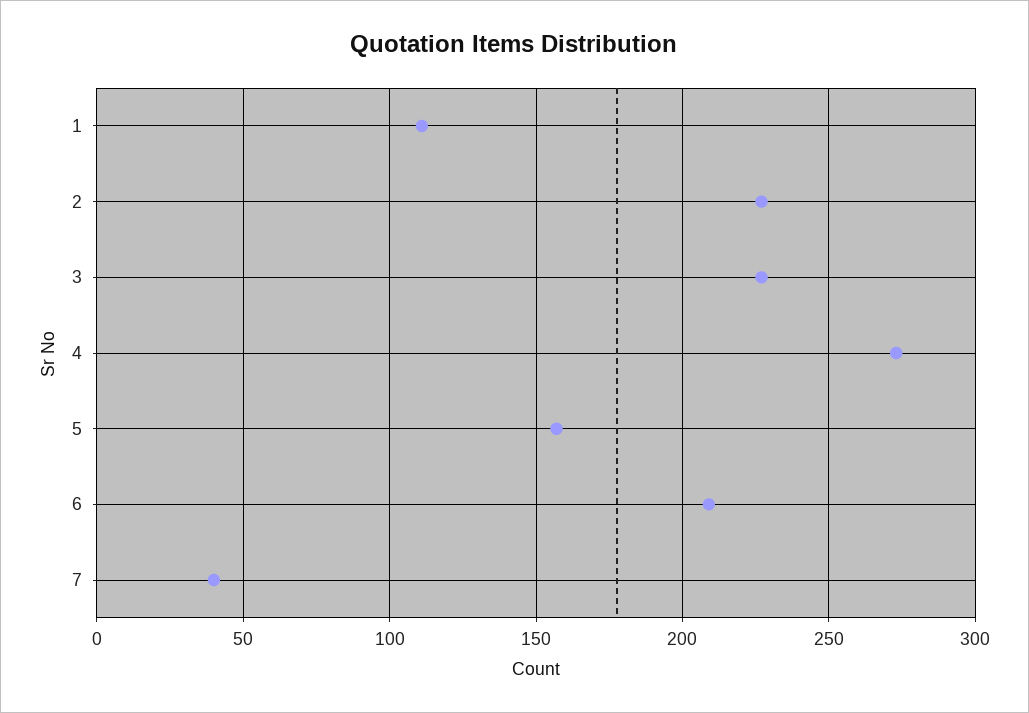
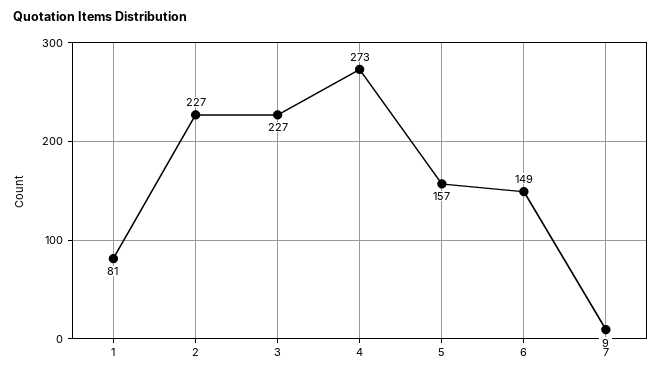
  {
-   "1": 110,
+   "1": 81,
    "2": 227,
    "3": 227,
    "4": 273,
    "5": 157,
-   "6": 210,
+   "6": 149,
-   "7": 40
+   "7": 9
  }

